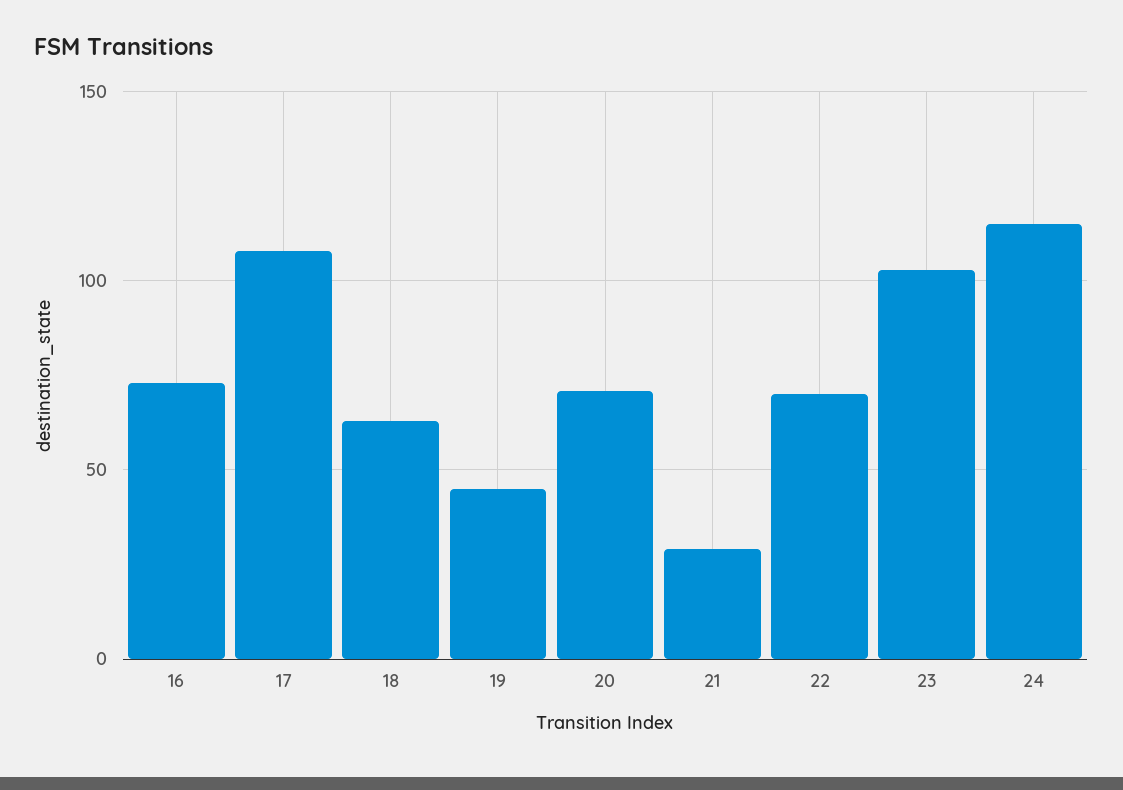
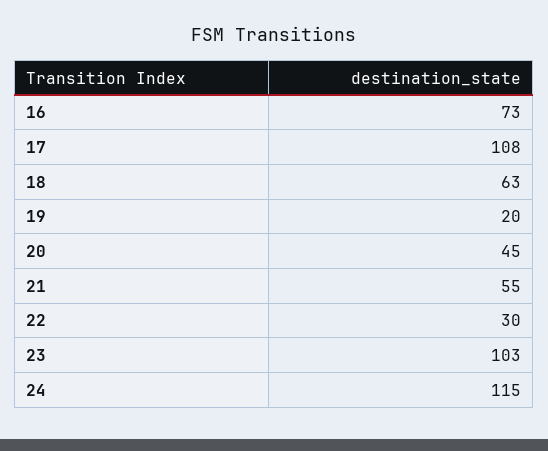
  {
    "16": 73,
    "17": 108,
    "18": 63,
-   "19": 45,
+   "19": 20,
-   "20": 70,
+   "20": 45,
-   "21": 30,
+   "21": 55,
-   "22": 70,
+   "22": 30,
    "23": 103,
    "24": 115
  }

